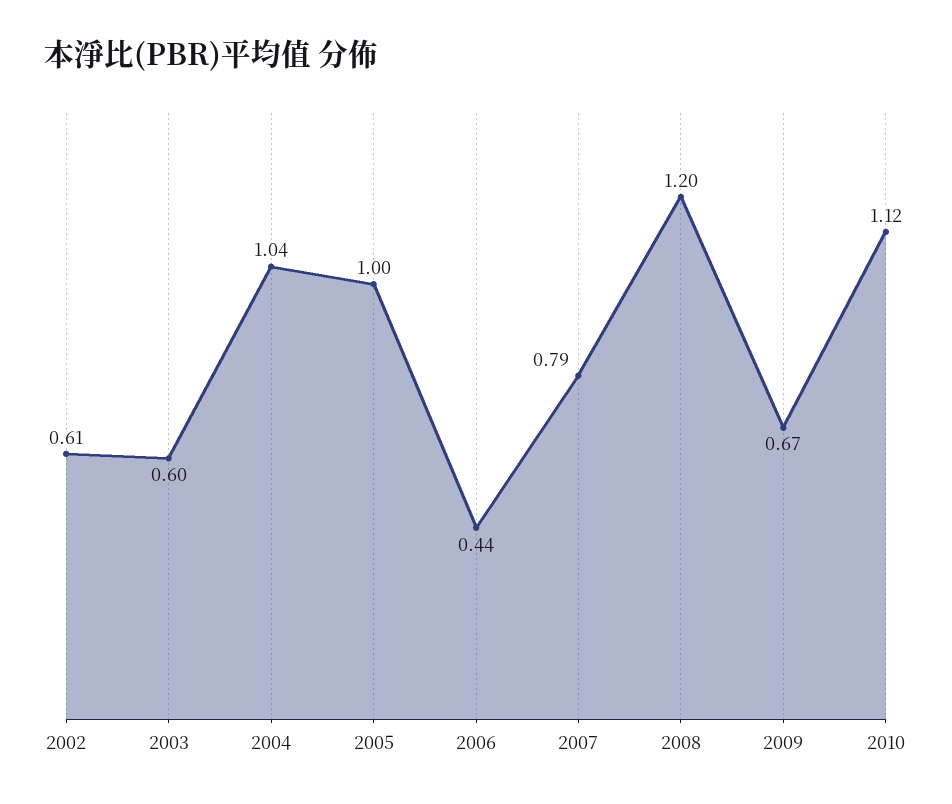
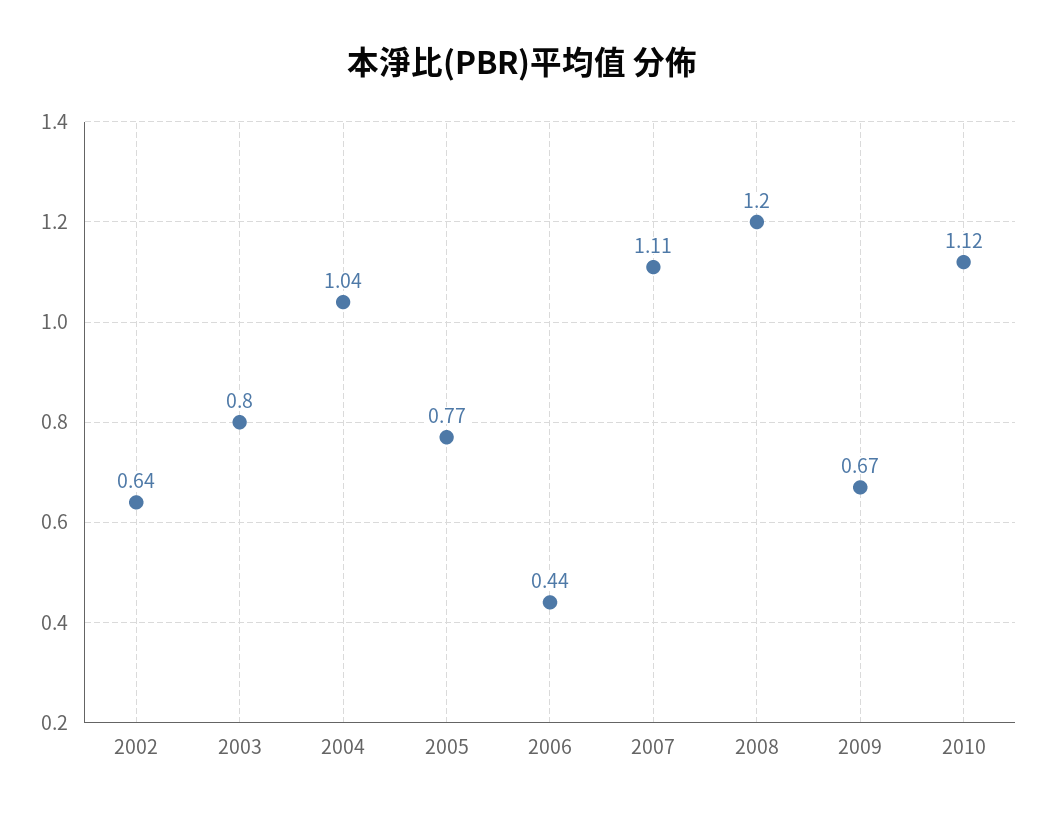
  {
-   "2002": 0.61,
+   "2002": 0.64,
-   "2003": 0.6,
+   "2003": 0.8,
    "2004": 1.04,
-   "2005": 1,
+   "2005": 0.77,
    "2006": 0.44,
-   "2007": 0.79,
+   "2007": 1.11,
    "2008": 1.2,
    "2009": 0.67,
    "2010": 1.12
  }

